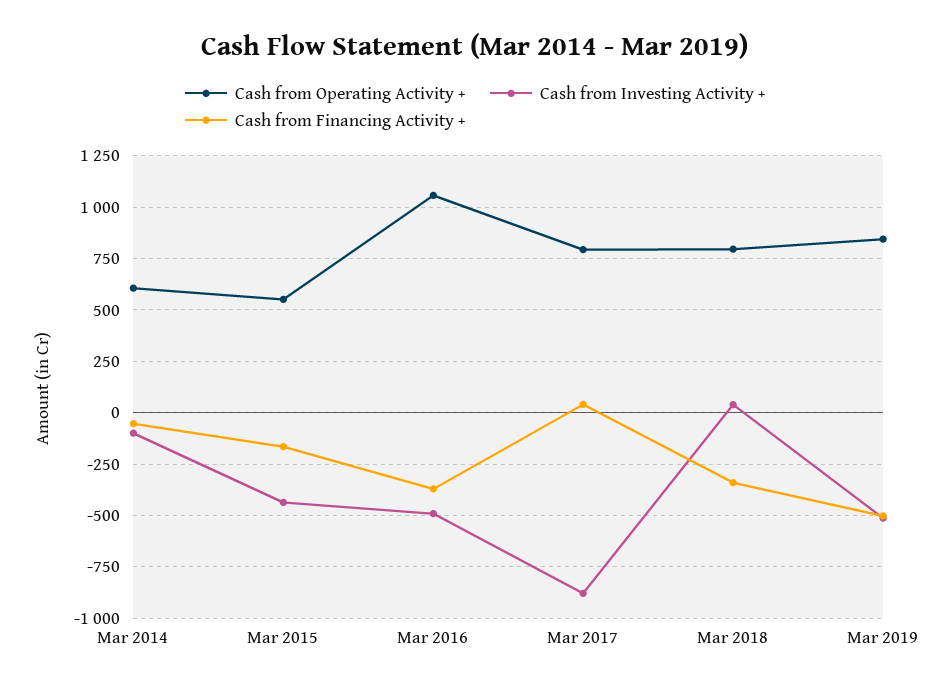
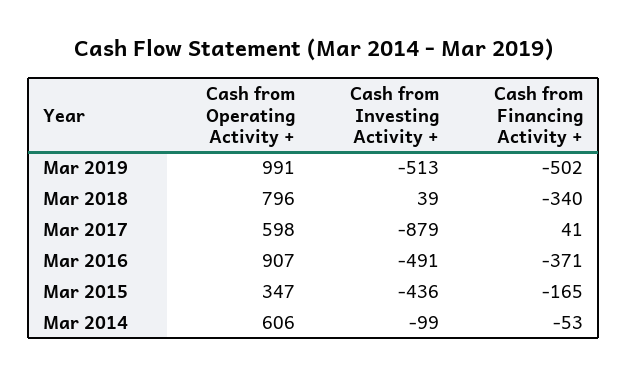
  {
    "Cash from Operating Activity +": {
      "Mar 2014": 606,
-     "Mar 2015": 550,
+     "Mar 2015": 347,
-     "Mar 2016": 1050,
+     "Mar 2016": 907,
-     "Mar 2017": 800,
+     "Mar 2017": 598,
      "Mar 2018": 796,
-     "Mar 2019": 850
+     "Mar 2019": 991
    },
    "Cash from Investing Activity +": {
      "Mar 2014": -99,
      "Mar 2015": -436,
      "Mar 2016": -491,
      "Mar 2017": -879,
      "Mar 2018": 39,
      "Mar 2019": -513
    },
    "Cash from Financing Activity +": {
      "Mar 2014": -53,
      "Mar 2015": -165,
      "Mar 2016": -371,
      "Mar 2017": 41,
      "Mar 2018": -340,
      "Mar 2019": -502
    }
  }

